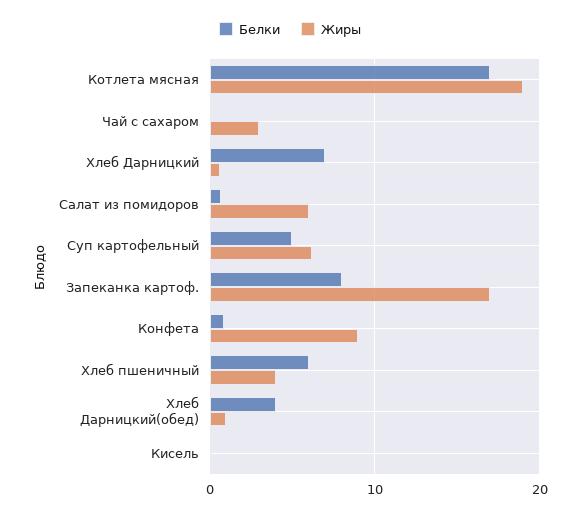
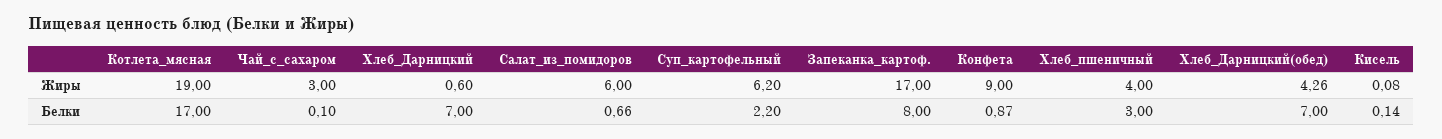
  {
    "Белки": {
      "Котлета мясная": 17,
      "Чай с сахаром": 0.1,
      "Хлеб Дарницкий": 7,
      "Салат из помидоров": 0.66,
-     "Суп картофельный": 5,
+     "Суп картофельный": 2.2,
      "Запеканка картоф.": 8,
      "Конфета": 0.87,
-     "Хлеб пшеничный": 6,
+     "Хлеб пшеничный": 3,
-     "Хлеб Дарницкий(обед)": 4,
+     "Хлеб Дарницкий(обед)": 7,
      "Кисель": 0.14
    },
    "Жиры": {
      "Котлета мясная": 19,
      "Чай с сахаром": 3,
      "Хлеб Дарницкий": 0.6,
      "Салат из помидоров": 6,
      "Суп картофельный": 6.2,
      "Запеканка картоф.": 17,
      "Конфета": 9,
      "Хлеб пшеничный": 4,
-     "Хлеб Дарницкий(обед)": 1,
+     "Хлеб Дарницкий(обед)": 4.26,
      "Кисель": 0.08
    }
  }

